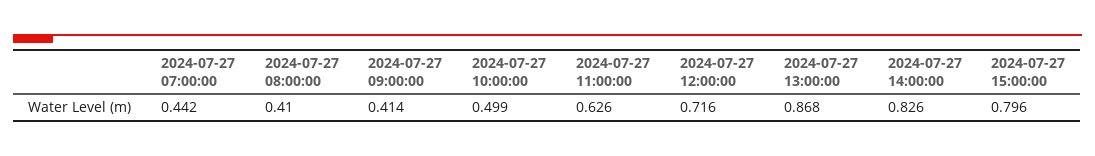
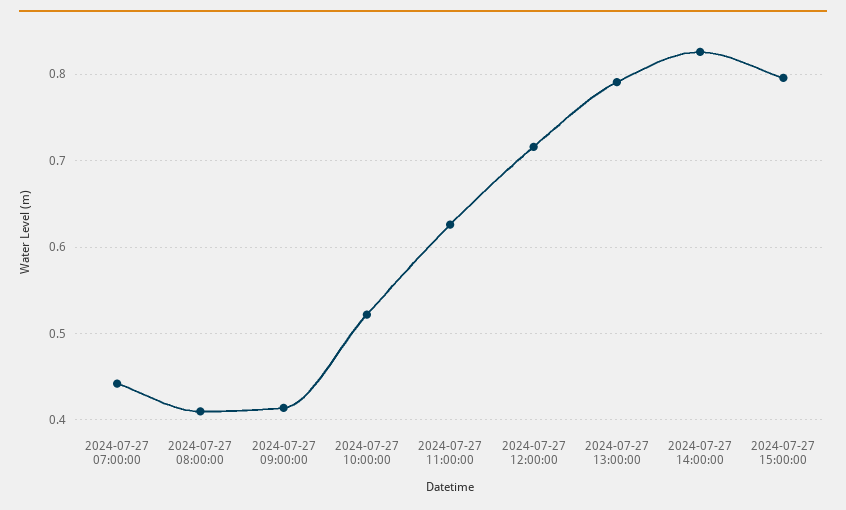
  {
    "2024-07-27 07:00:00": 0.442,
    "2024-07-27 08:00:00": 0.41,
    "2024-07-27 09:00:00": 0.414,
-   "2024-07-27 10:00:00": 0.499,
+   "2024-07-27 10:00:00": 0.52,
    "2024-07-27 11:00:00": 0.626,
    "2024-07-27 12:00:00": 0.716,
-   "2024-07-27 13:00:00": 0.868,
+   "2024-07-27 13:00:00": 0.79,
    "2024-07-27 14:00:00": 0.826,
    "2024-07-27 15:00:00": 0.796
  }

